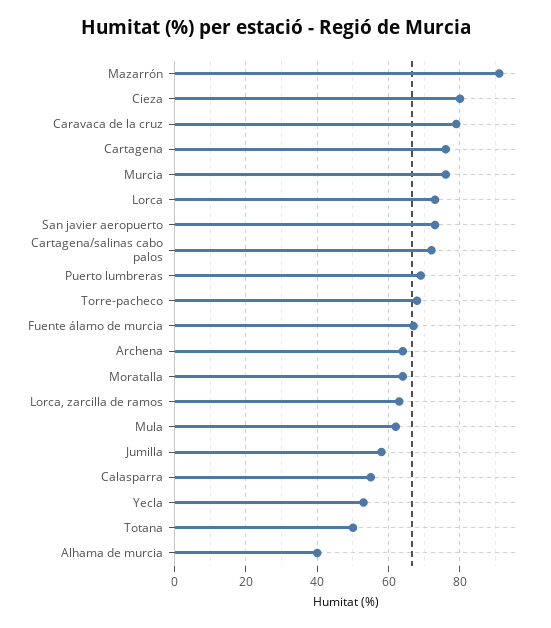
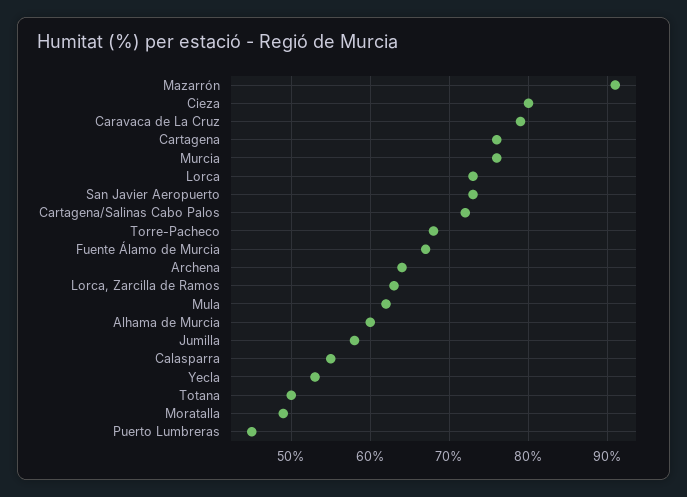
  {
    "Mazarrón": 91,
    "Cieza": 80,
    "Caravaca de la cruz": 79,
    "Cartagena": 76,
    "Murcia": 76,
    "Lorca": 73,
    "San javier aeropuerto": 73,
    "Cartagena/salinas cabo palos": 72,
-   "Puerto lumbreras": 70,
+   "Puerto lumbreras": 45,
    "Torre-pacheco": 68,
    "Fuente álamo de murcia": 67,
    "Archena": 64,
-   "Moratalla": 65,
+   "Moratalla": 49,
    "Lorca, zarcilla de ramos": 63,
    "Mula": 62,
    "Jumilla": 58,
    "Calasparra": 55,
    "Yecla": 53,
    "Totana": 50,
-   "Alhama de murcia": 40
+   "Alhama de murcia": 60
  }

